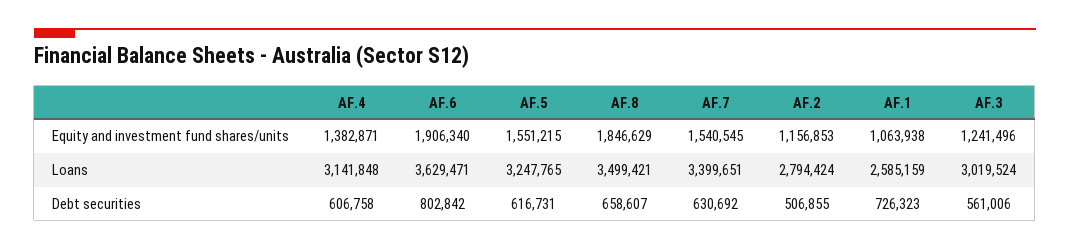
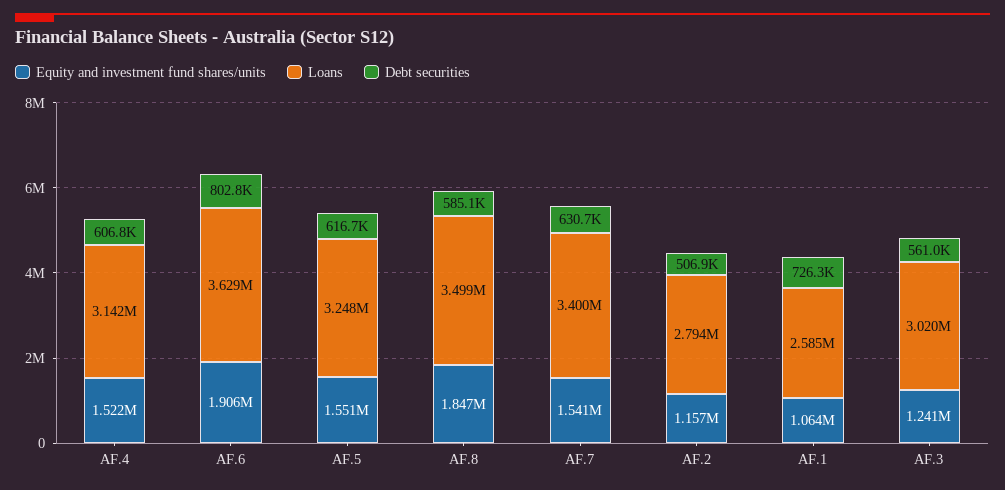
  {
    "Equity and investment fund shares/units": {
-     "AF.4": 1382871,
+     "AF.4": 1522000,
      "AF.6": 1906340,
      "AF.5": 1551215,
      "AF.8": 1846629,
      "AF.7": 1540545,
      "AF.2": 1156853,
      "AF.1": 1063938,
      "AF.3": 1241496
    },
    "Loans": {
      "AF.4": 3141848,
      "AF.6": 3629471,
      "AF.5": 3247765,
      "AF.8": 3499421,
      "AF.7": 3399651,
      "AF.2": 2794424,
      "AF.1": 2585159,
      "AF.3": 3019524
    },
    "Debt securities": {
      "AF.4": 606758,
      "AF.6": 802842,
      "AF.5": 616731,
-     "AF.8": 658607,
+     "AF.8": 585100,
      "AF.7": 630692,
      "AF.2": 506855,
      "AF.1": 726323,
      "AF.3": 561006
    }
  }

